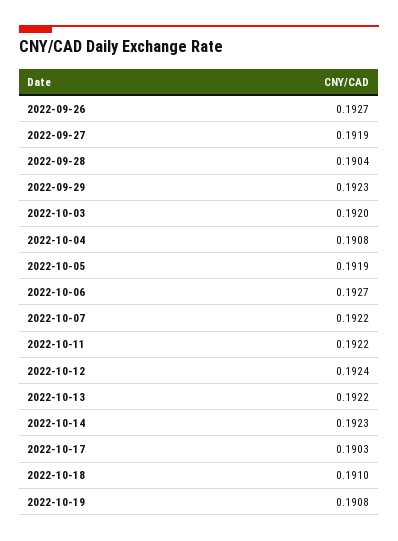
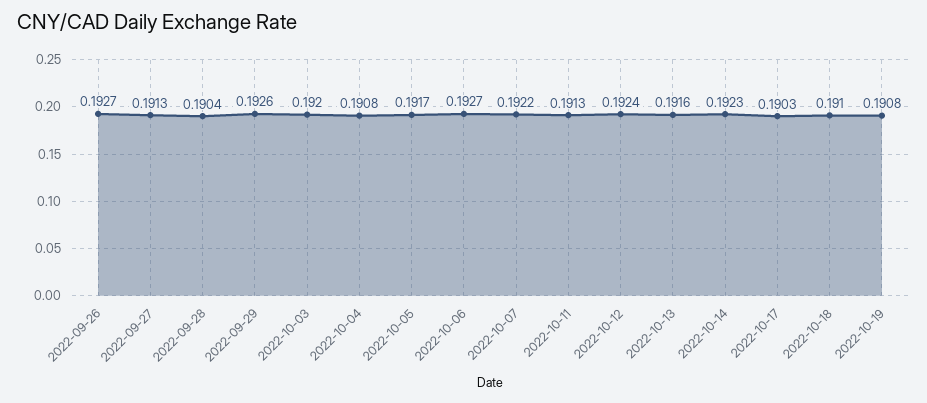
  {
    "2022-09-26": 0.1927,
-   "2022-09-27": 0.1919,
+   "2022-09-27": 0.1913,
    "2022-09-28": 0.1904,
-   "2022-09-29": 0.1923,
+   "2022-09-29": 0.1926,
    "2022-10-03": 0.192,
    "2022-10-04": 0.1908,
-   "2022-10-05": 0.1919,
+   "2022-10-05": 0.1917,
    "2022-10-06": 0.1927,
    "2022-10-07": 0.1922,
-   "2022-10-11": 0.1922,
+   "2022-10-11": 0.1913,
    "2022-10-12": 0.1924,
-   "2022-10-13": 0.1922,
+   "2022-10-13": 0.1916,
    "2022-10-14": 0.1923,
    "2022-10-17": 0.1903,
    "2022-10-18": 0.191,
    "2022-10-19": 0.1908
  }

